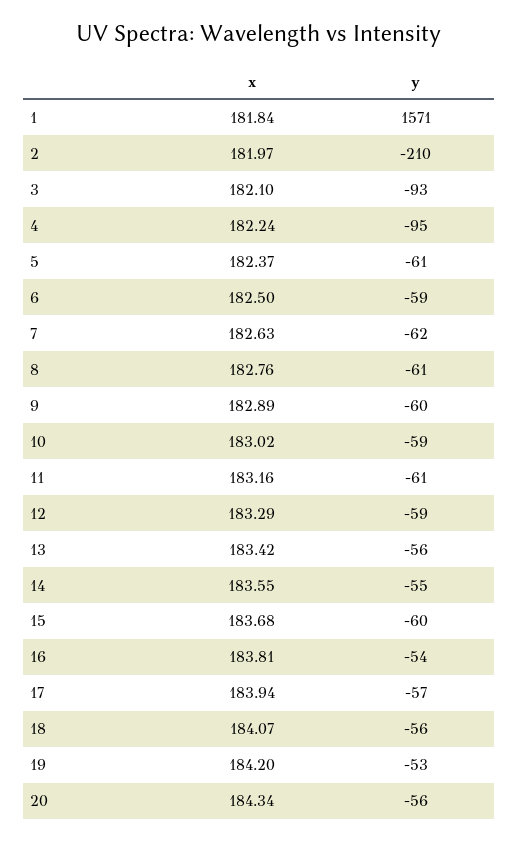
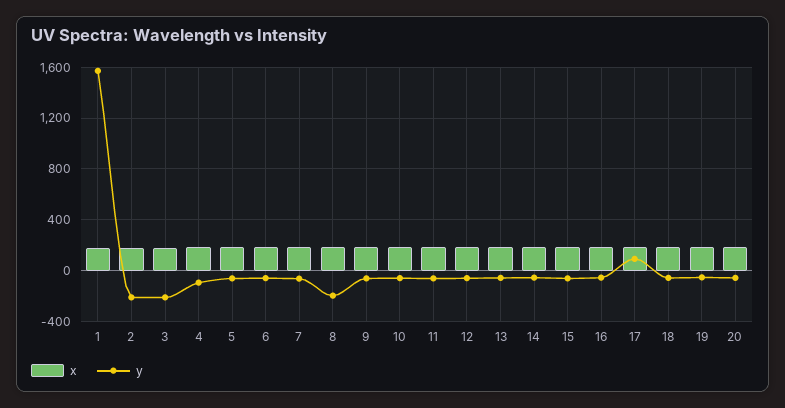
  {
    "x": {
      "1": 181.84,
      "2": 181.97,
      "3": 182.1,
      "4": 182.24,
      "5": 182.37,
      "6": 182.5,
      "7": 182.63,
      "8": 182.76,
      "9": 182.89,
      "10": 183.02,
      "11": 183.16,
      "12": 183.29,
      "13": 183.42,
      "14": 183.55,
      "15": 183.68,
      "16": 183.81,
      "17": 183.94,
      "18": 184.07,
      "19": 184.2,
      "20": 184.34
    },
    "y": {
      "1": 1571,
      "2": -210,
-     "3": -93,
+     "3": -200,
      "4": -95,
      "5": -61,
      "6": -59,
      "7": -62,
-     "8": -61,
+     "8": -200,
      "9": -60,
      "10": -59,
      "11": -61,
      "12": -59,
      "13": -56,
      "14": -55,
      "15": -60,
      "16": -54,
-     "17": -57,
+     "17": 100,
      "18": -56,
      "19": -53,
      "20": -56
    }
  }

